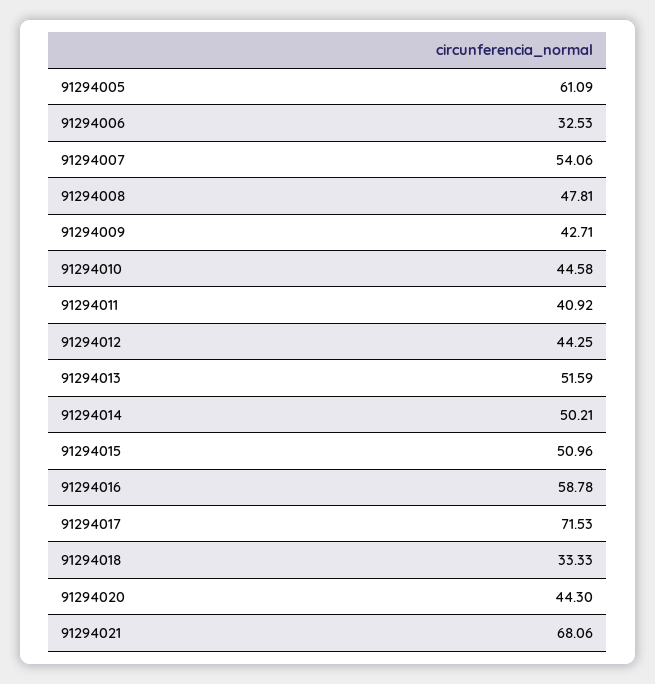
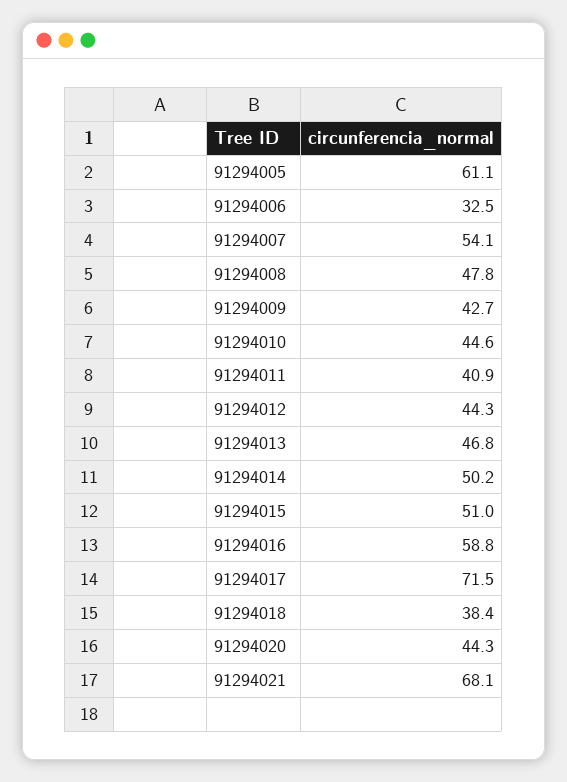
  {
    "91294005": 61.09,
    "91294006": 32.53,
    "91294007": 54.06,
    "91294008": 47.81,
    "91294009": 42.71,
    "91294010": 44.58,
    "91294011": 40.92,
    "91294012": 44.25,
-   "91294013": 51.59,
+   "91294013": 46.8,
    "91294014": 50.21,
    "91294015": 50.96,
    "91294016": 58.78,
    "91294017": 71.53,
-   "91294018": 33.33,
+   "91294018": 38.4,
    "91294020": 44.3,
    "91294021": 68.06
  }

